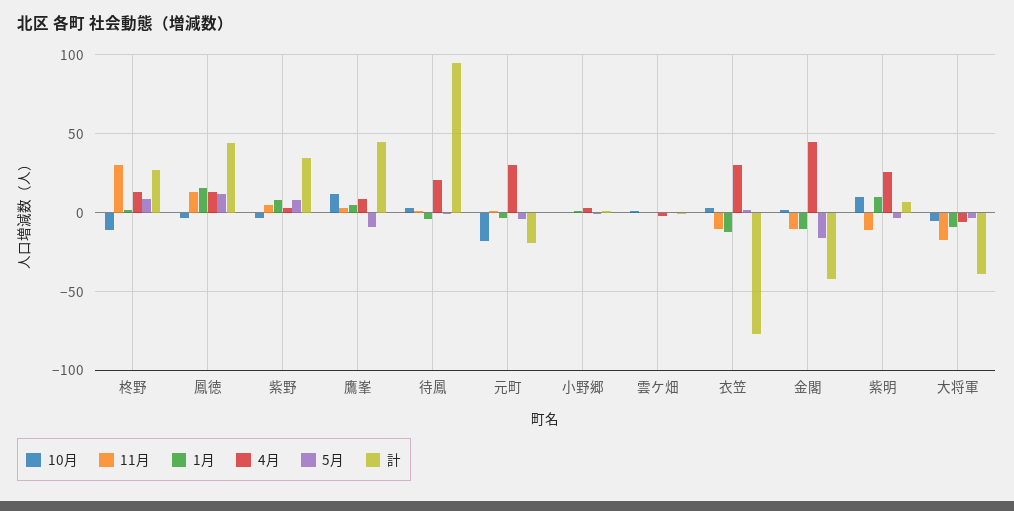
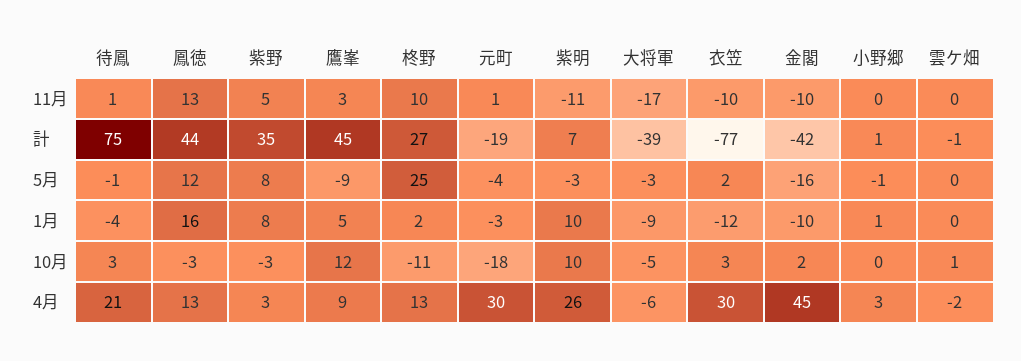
  {
    "10月": {
      "柊野": -11,
      "鳳徳": -3,
      "紫野": -3,
      "鷹峯": 12,
      "待鳳": 3,
      "元町": -18,
      "小野郷": 0,
      "雲ケ畑": 1,
      "衣笠": 3,
      "金閣": 2,
      "紫明": 10,
      "大将軍": -5
    },
    "11月": {
-     "柊野": 30,
+     "柊野": 10,
      "鳳徳": 13,
      "紫野": 5,
      "鷹峯": 3,
      "待鳳": 1,
      "元町": 1,
      "小野郷": 0,
      "雲ケ畑": 0,
      "衣笠": -10,
      "金閣": -10,
      "紫明": -11,
      "大将軍": -17
    },
    "1月": {
      "柊野": 2,
      "鳳徳": 16,
      "紫野": 8,
      "鷹峯": 5,
      "待鳳": -4,
      "元町": -3,
      "小野郷": 1,
      "雲ケ畑": 0,
      "衣笠": -12,
      "金閣": -10,
      "紫明": 10,
      "大将軍": -9
    },
    "4月": {
      "柊野": 13,
      "鳳徳": 13,
      "紫野": 3,
      "鷹峯": 9,
      "待鳳": 21,
      "元町": 30,
      "小野郷": 3,
      "雲ケ畑": -2,
      "衣笠": 30,
      "金閣": 45,
      "紫明": 26,
      "大将軍": -6
    },
    "5月": {
-     "柊野": 10,
+     "柊野": 25,
      "鳳徳": 12,
      "紫野": 8,
      "鷹峯": -9,
      "待鳳": -1,
      "元町": -4,
      "小野郷": -1,
      "雲ケ畑": 0,
      "衣笠": 2,
      "金閣": -16,
      "紫明": -3,
      "大将軍": -3
    },
    "計": {
      "柊野": 27,
      "鳳徳": 44,
      "紫野": 35,
      "鷹峯": 45,
-     "待鳳": 95,
+     "待鳳": 75,
      "元町": -19,
      "小野郷": 1,
      "雲ケ畑": -1,
      "衣笠": -77,
      "金閣": -42,
      "紫明": 7,
      "大将軍": -39
    }
  }

